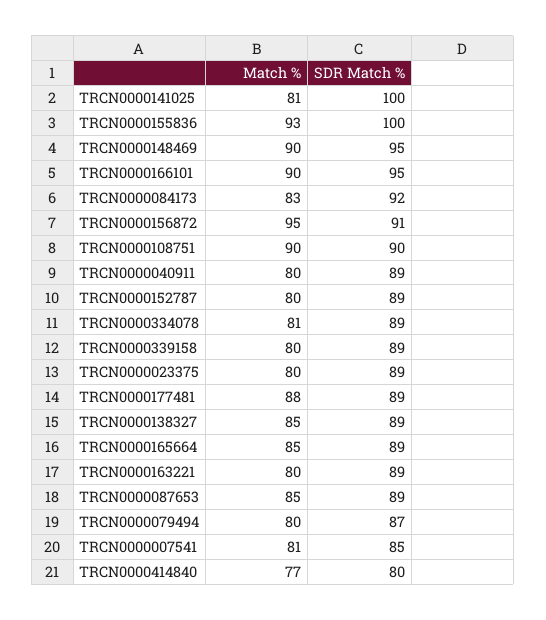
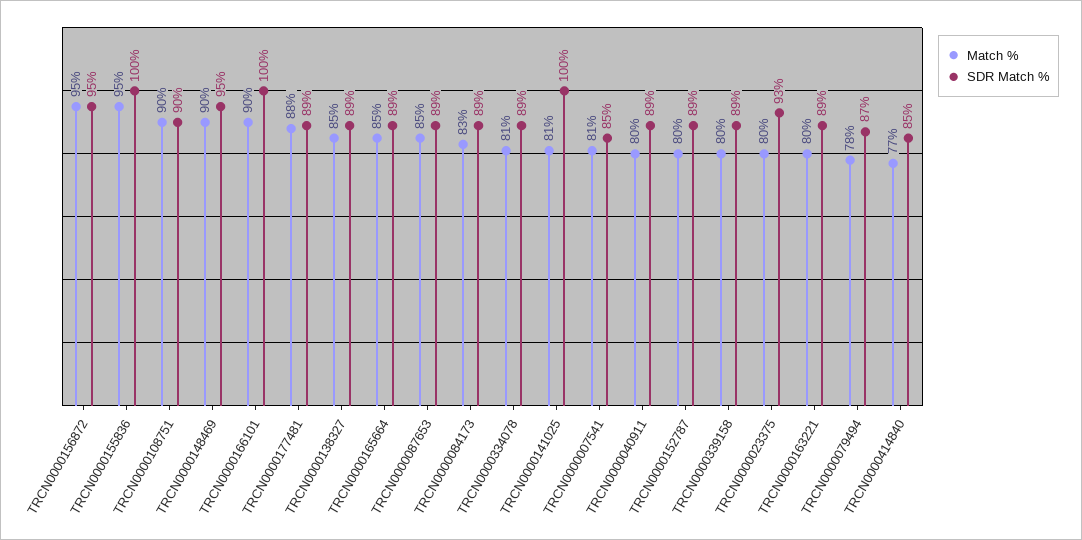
  {
    "Match %": {
      "TRCN0000141025": 81,
-     "TRCN0000155836": 93,
+     "TRCN0000155836": 95,
      "TRCN0000148469": 90,
      "TRCN0000166101": 90,
      "TRCN0000084173": 83,
      "TRCN0000156872": 95,
      "TRCN0000108751": 90,
      "TRCN0000040911": 80,
      "TRCN0000152787": 80,
      "TRCN0000334078": 81,
      "TRCN0000339158": 80,
      "TRCN0000023375": 80,
      "TRCN0000177481": 88,
      "TRCN0000138327": 85,
      "TRCN0000165664": 85,
      "TRCN0000163221": 80,
      "TRCN0000087653": 85,
-     "TRCN0000079494": 80,
+     "TRCN0000079494": 78,
      "TRCN0000007541": 81,
      "TRCN0000414840": 77
    },
    "SDR Match %": {
      "TRCN0000141025": 100,
      "TRCN0000155836": 100,
      "TRCN0000148469": 95,
-     "TRCN0000166101": 95,
+     "TRCN0000166101": 100,
-     "TRCN0000084173": 92,
+     "TRCN0000084173": 89,
-     "TRCN0000156872": 91,
+     "TRCN0000156872": 95,
      "TRCN0000108751": 90,
      "TRCN0000040911": 89,
      "TRCN0000152787": 89,
      "TRCN0000334078": 89,
      "TRCN0000339158": 89,
-     "TRCN0000023375": 89,
+     "TRCN0000023375": 93,
      "TRCN0000177481": 89,
      "TRCN0000138327": 89,
      "TRCN0000165664": 89,
      "TRCN0000163221": 89,
      "TRCN0000087653": 89,
      "TRCN0000079494": 87,
      "TRCN0000007541": 85,
-     "TRCN0000414840": 80
+     "TRCN0000414840": 85
    }
  }

